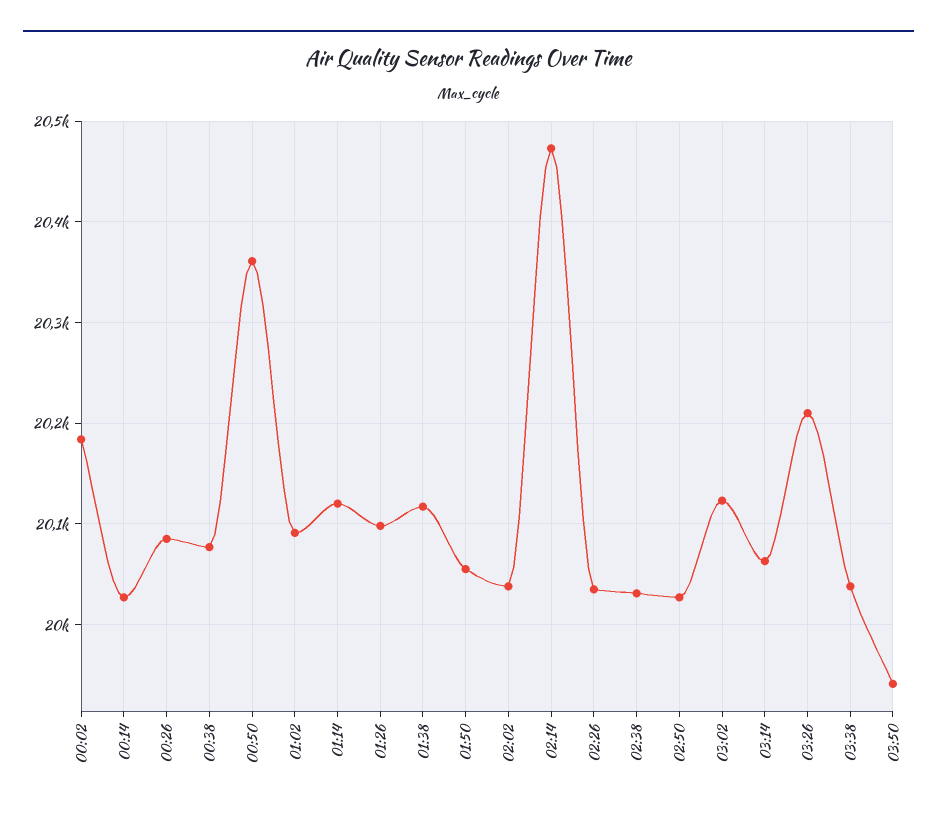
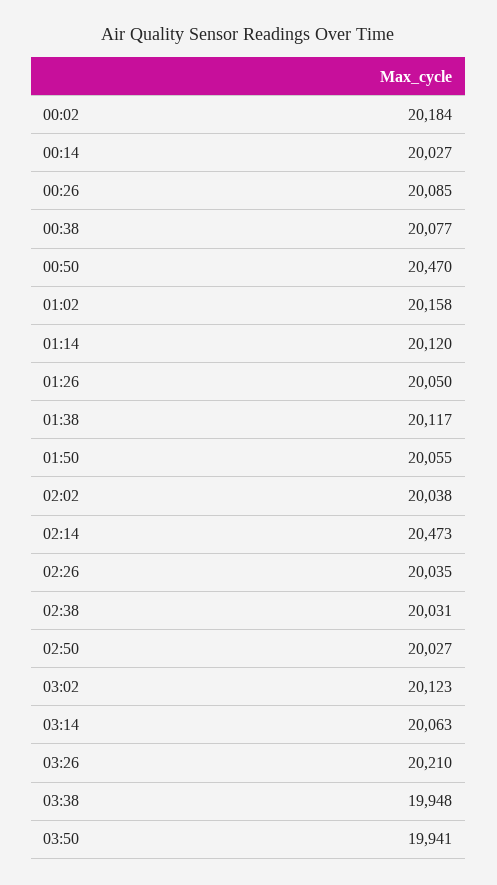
  {
    "00:02": 20184,
    "00:14": 20027,
    "00:26": 20085,
    "00:38": 20077,
-   "00:50": 20360,
+   "00:50": 20470,
-   "01:02": 20090,
+   "01:02": 20158,
    "01:14": 20120,
-   "01:26": 20100,
+   "01:26": 20050,
    "01:38": 20117,
    "01:50": 20055,
    "02:02": 20038,
    "02:14": 20473,
    "02:26": 20035,
    "02:38": 20031,
    "02:50": 20027,
    "03:02": 20123,
    "03:14": 20063,
    "03:26": 20210,
-   "03:38": 20040,
+   "03:38": 19948,
    "03:50": 19941
  }

